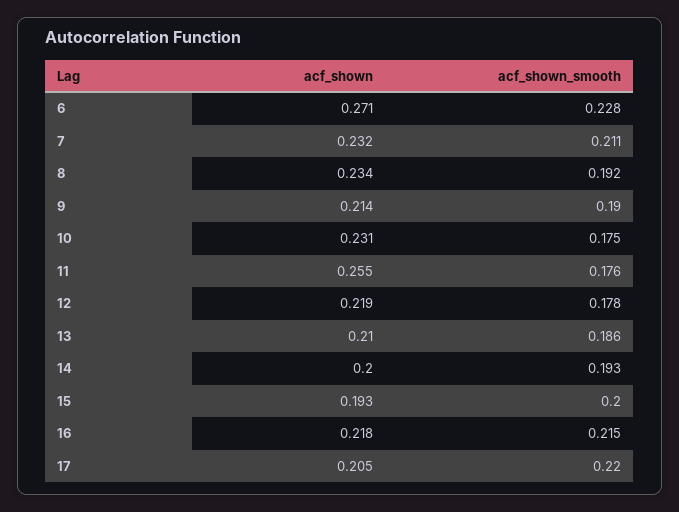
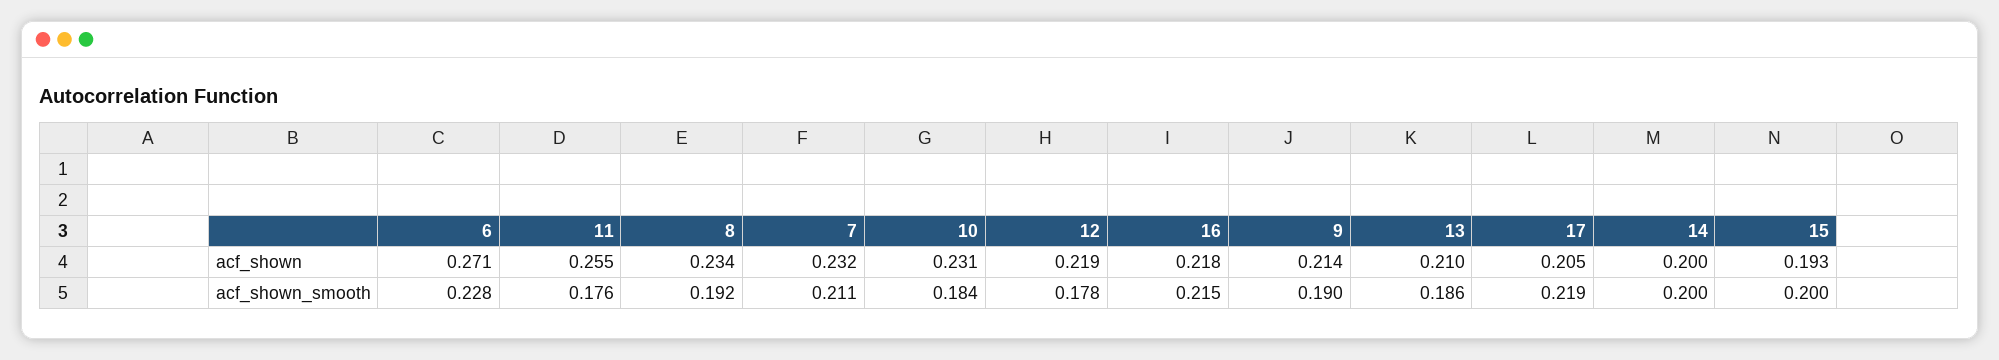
  {
    "acf_shown": {
      "6": 0.271,
      "7": 0.232,
      "8": 0.234,
      "9": 0.214,
      "10": 0.231,
      "11": 0.255,
      "12": 0.219,
      "13": 0.21,
      "14": 0.2,
      "15": 0.193,
      "16": 0.218,
      "17": 0.205
    },
    "acf_shown_smooth": {
      "6": 0.228,
      "7": 0.211,
      "8": 0.192,
      "9": 0.19,
-     "10": 0.175,
+     "10": 0.184,
      "11": 0.176,
      "12": 0.178,
      "13": 0.186,
-     "14": 0.193,
+     "14": 0.2,
      "15": 0.2,
      "16": 0.215,
-     "17": 0.22
+     "17": 0.219
    }
  }

